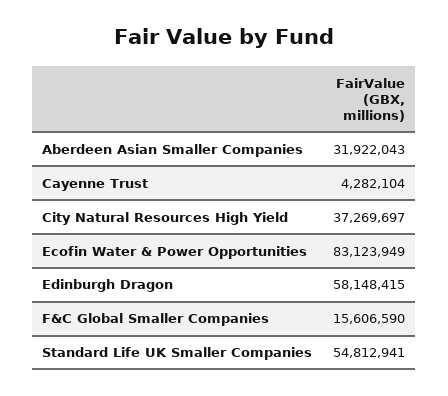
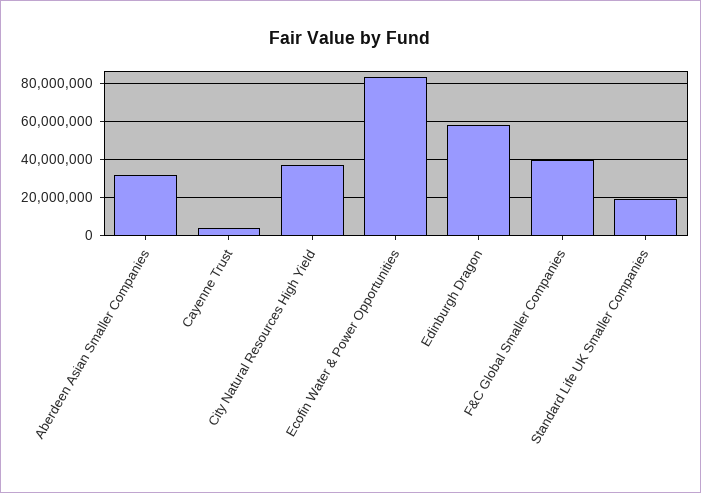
  {
    "Aberdeen Asian Smaller Companies": 31922043,
    "Cayenne Trust": 4282104,
    "City Natural Resources High Yield": 37269697,
    "Ecofin Water & Power Opportunities": 83123949,
    "Edinburgh Dragon": 58148415,
-   "F&C Global Smaller Companies": 15606590,
+   "F&C Global Smaller Companies": 40000000,
-   "Standard Life UK Smaller Companies": 54812941
+   "Standard Life UK Smaller Companies": 20000000
  }

